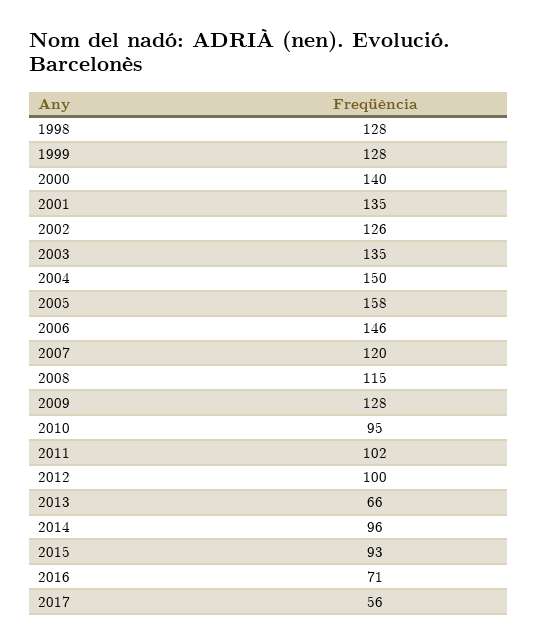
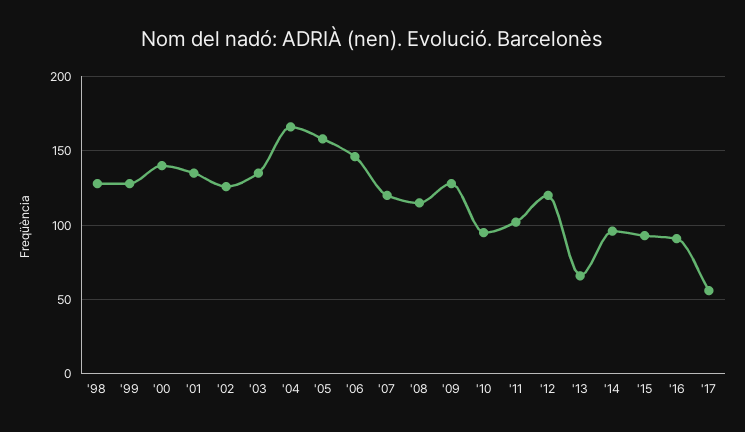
  {
    "1998": 128,
    "1999": 128,
    "2000": 140,
    "2001": 135,
    "2002": 126,
    "2003": 135,
-   "2004": 150,
+   "2004": 165,
    "2005": 158,
    "2006": 146,
    "2007": 120,
    "2008": 115,
    "2009": 128,
    "2010": 95,
    "2011": 102,
-   "2012": 100,
+   "2012": 120,
    "2013": 66,
    "2014": 96,
    "2015": 93,
-   "2016": 71,
+   "2016": 90,
    "2017": 56
  }

